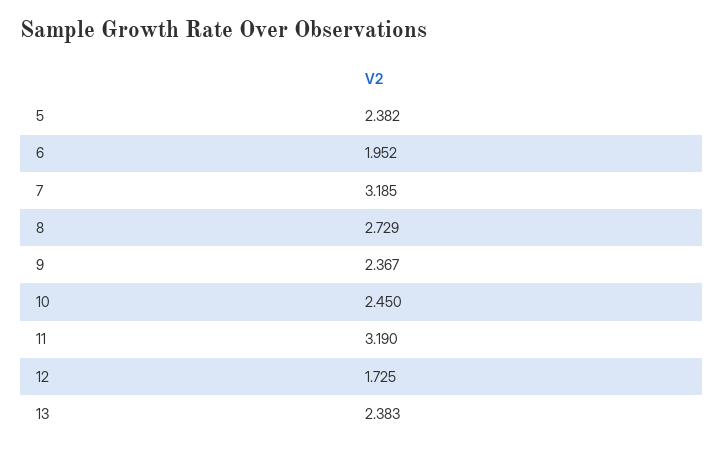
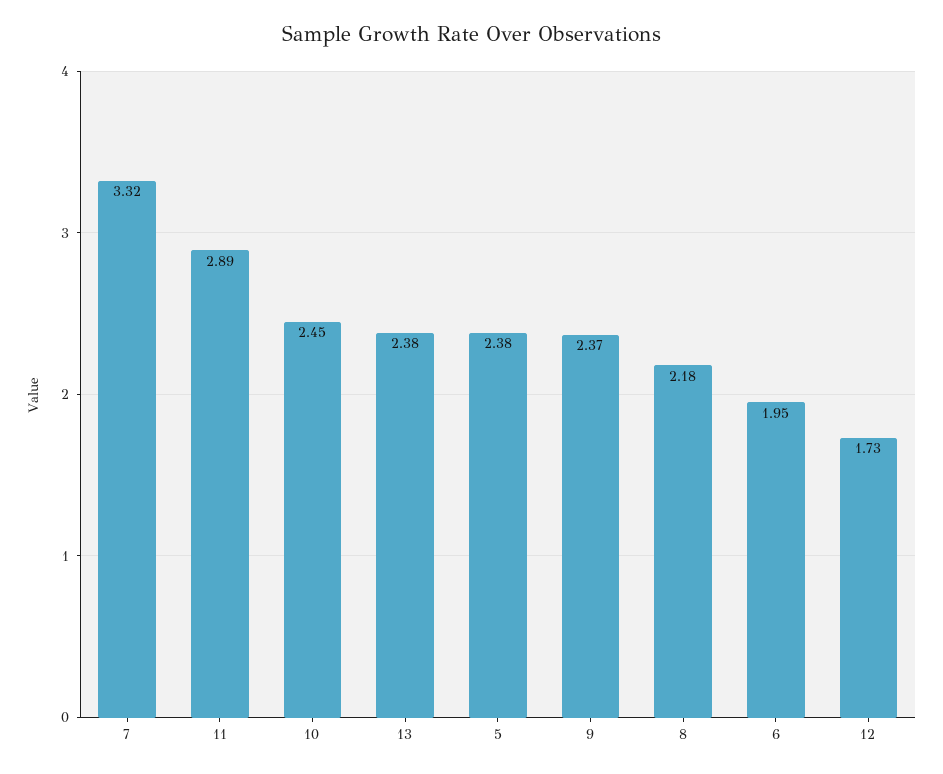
  {
    "5": 2.382,
    "6": 1.952,
-   "7": 3.185,
+   "7": 3.32,
-   "8": 2.729,
+   "8": 2.18,
    "9": 2.367,
    "10": 2.45,
-   "11": 3.19,
+   "11": 2.89,
    "12": 1.725,
    "13": 2.383
  }

